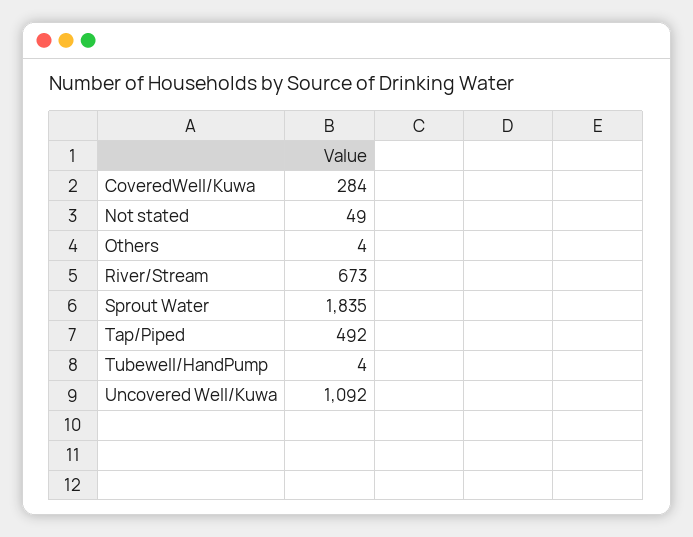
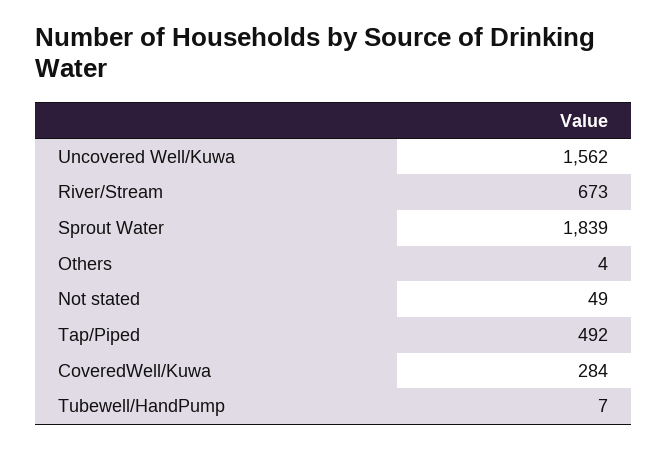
  {
    "CoveredWell/Kuwa": 284,
    "Not stated": 49,
    "Others": 4,
    "River/Stream": 673,
-   "Sprout Water": 1835,
+   "Sprout Water": 1839,
    "Tap/Piped": 492,
-   "Tubewell/HandPump": 4,
+   "Tubewell/HandPump": 7,
-   "Uncovered Well/Kuwa": 1092
+   "Uncovered Well/Kuwa": 1562
  }

